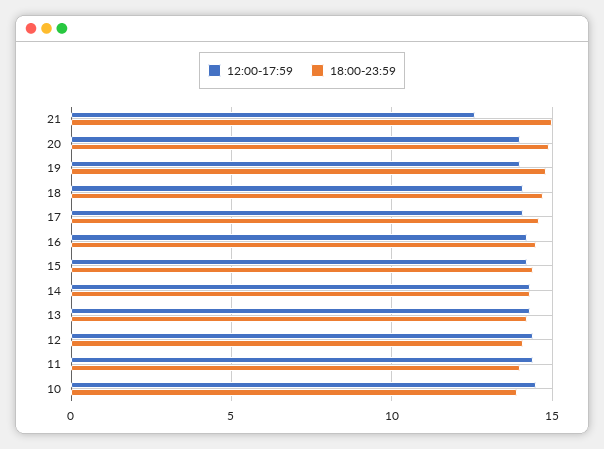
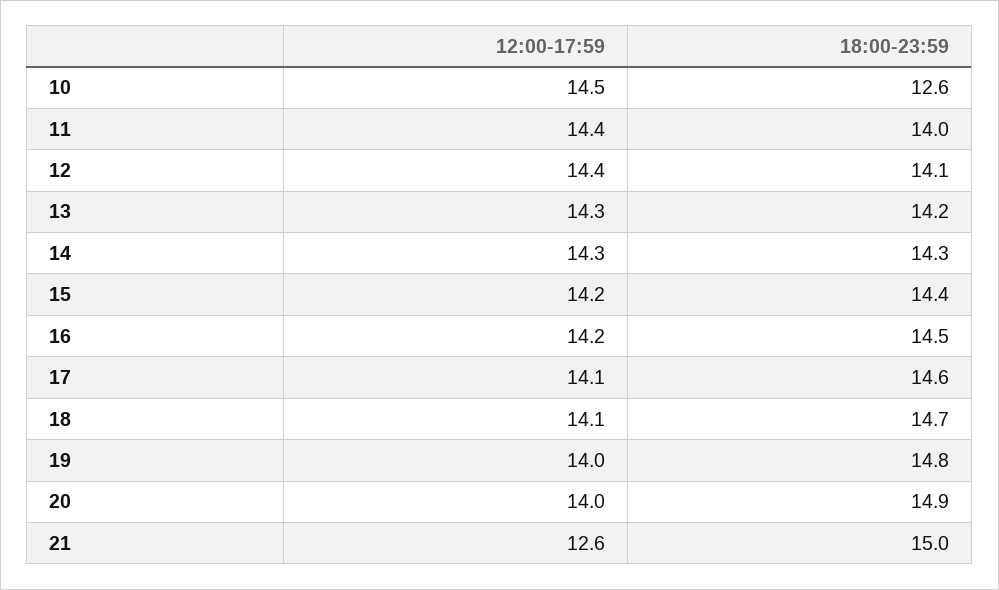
  {
    "12:00-17:59": {
      "21": 12.6,
      "20": 14,
      "19": 14,
      "18": 14.1,
      "17": 14.1,
      "16": 14.2,
      "15": 14.2,
      "14": 14.3,
      "13": 14.3,
      "12": 14.4,
      "11": 14.4,
      "10": 14.5
    },
    "18:00-23:59": {
      "21": 15,
      "20": 14.9,
      "19": 14.8,
      "18": 14.7,
      "17": 14.6,
      "16": 14.5,
      "15": 14.4,
      "14": 14.3,
      "13": 14.2,
      "12": 14.1,
      "11": 14,
-     "10": 14
+     "10": 12.6
    }
  }

